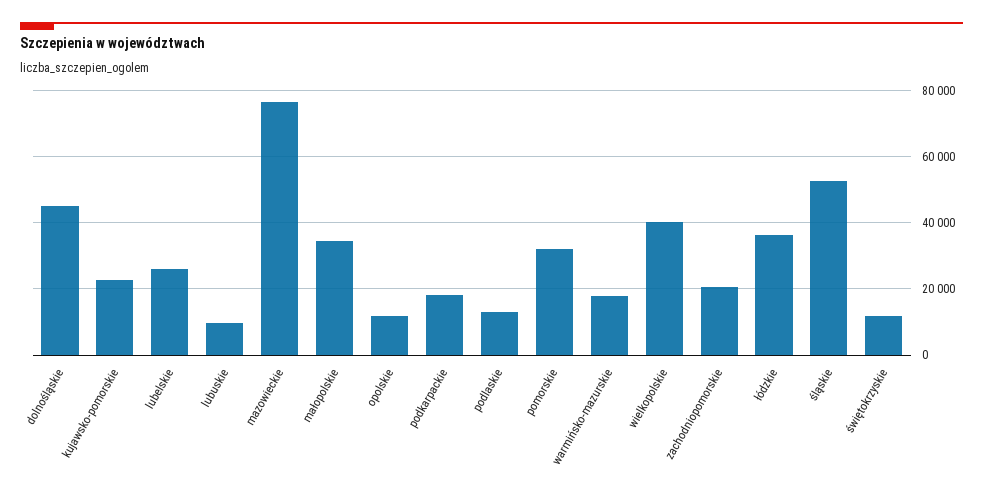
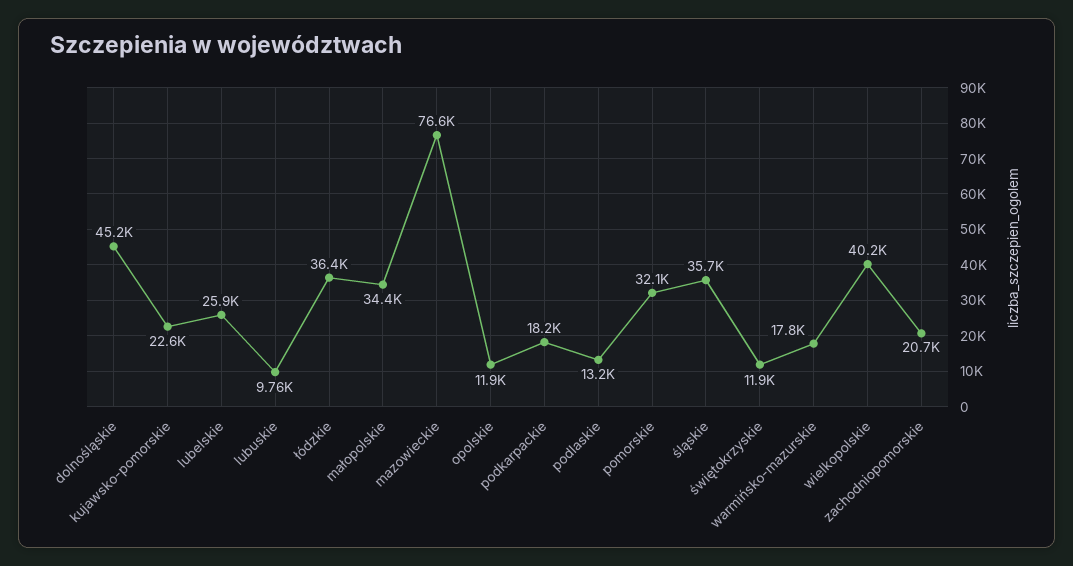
  {
    "dolnośląskie": 45200,
    "kujawsko-pomorskie": 22600,
    "lubelskie": 25900,
    "lubuskie": 9760,
    "mazowieckie": 76600,
    "małopolskie": 34400,
    "opolskie": 11900,
    "podkarpackie": 18200,
    "podlaskie": 13200,
    "pomorskie": 32100,
    "warmińsko-mazurskie": 17800,
    "wielkopolskie": 40200,
    "zachodniopomorskie": 20700,
    "łódzkie": 36400,
-   "śląskie": 52000,
+   "śląskie": 35700,
    "świętokrzyskie": 11900
  }

